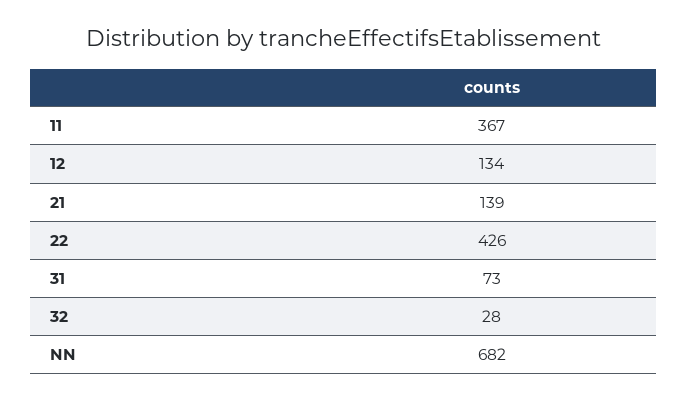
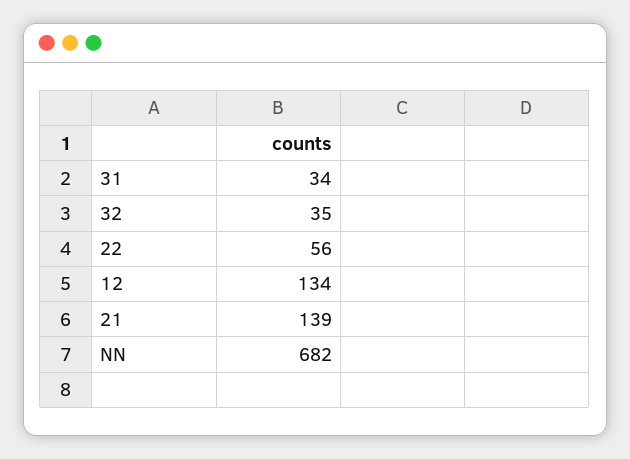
  {
-   "11": 367,
    "12": 134,
    "21": 139,
-   "22": 426,
+   "22": 56,
-   "31": 73,
+   "31": 34,
-   "32": 28,
+   "32": 35,
    "NN": 682
  }

